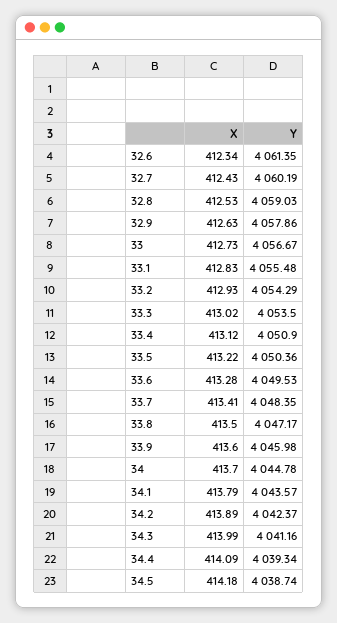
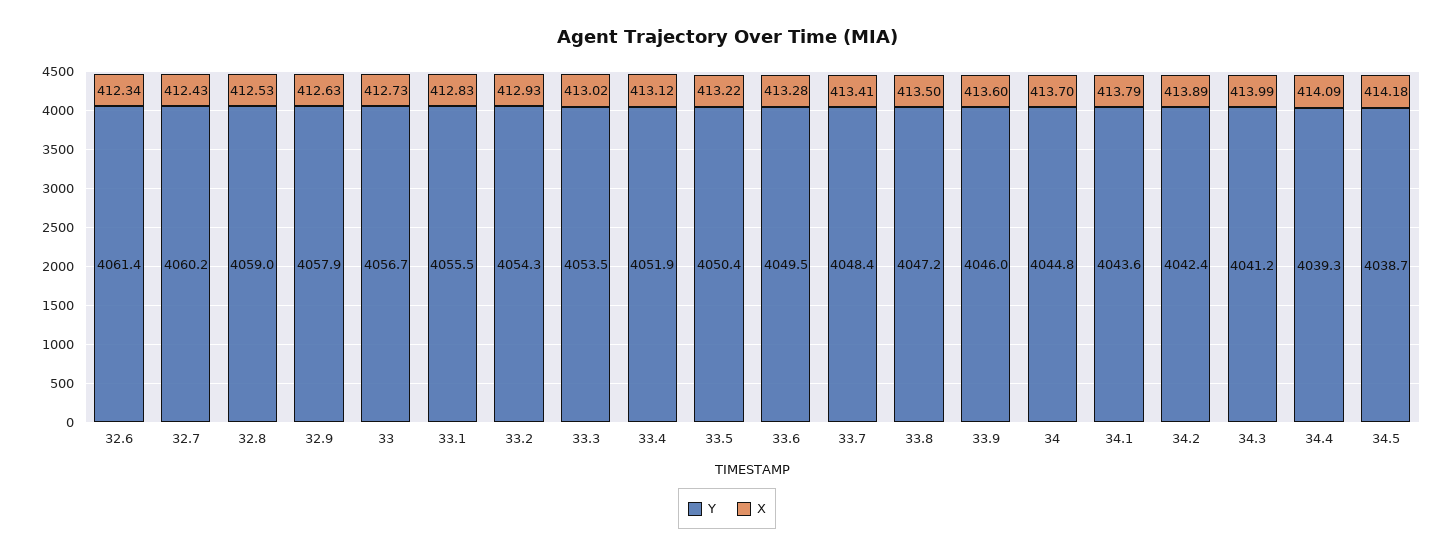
  {
    "X": {
      "32.6": 412.34,
      "32.7": 412.43,
      "32.8": 412.53,
      "32.9": 412.63,
      "33": 412.73,
      "33.1": 412.83,
      "33.2": 412.93,
      "33.3": 413.02,
      "33.4": 413.12,
      "33.5": 413.22,
      "33.6": 413.28,
      "33.7": 413.41,
      "33.8": 413.5,
      "33.9": 413.6,
      "34": 413.7,
      "34.1": 413.79,
      "34.2": 413.89,
      "34.3": 413.99,
      "34.4": 414.09,
      "34.5": 414.18
    },
    "Y": {
      "32.6": 4061.35,
      "32.7": 4060.19,
      "32.8": 4059.03,
      "32.9": 4057.86,
      "33": 4056.67,
      "33.1": 4055.48,
      "33.2": 4054.29,
      "33.3": 4053.5,
-     "33.4": 4050.9,
+     "33.4": 4051.9,
      "33.5": 4050.36,
      "33.6": 4049.53,
      "33.7": 4048.35,
      "33.8": 4047.17,
      "33.9": 4045.98,
      "34": 4044.78,
      "34.1": 4043.57,
      "34.2": 4042.37,
      "34.3": 4041.16,
      "34.4": 4039.34,
      "34.5": 4038.74
    }
  }

